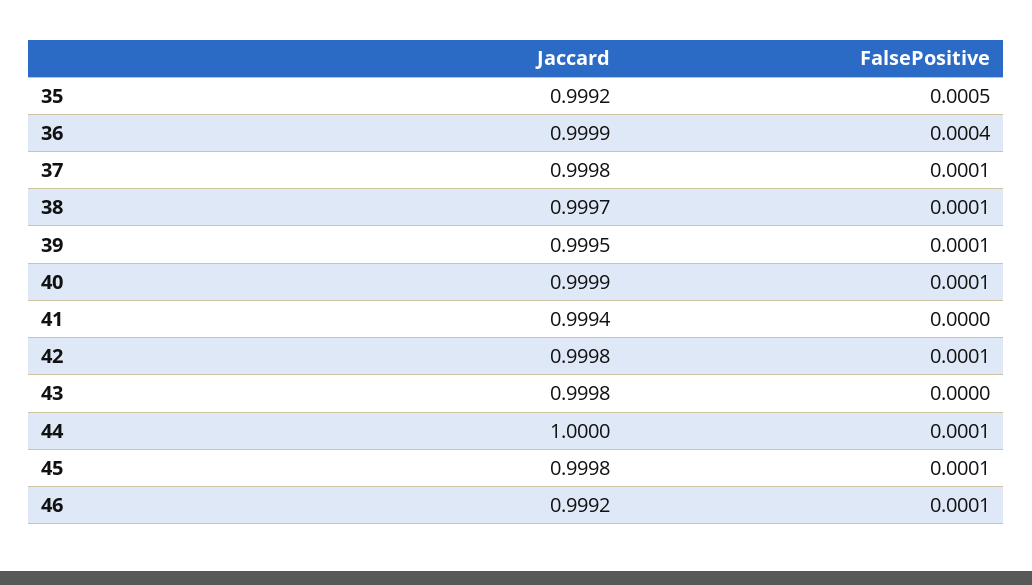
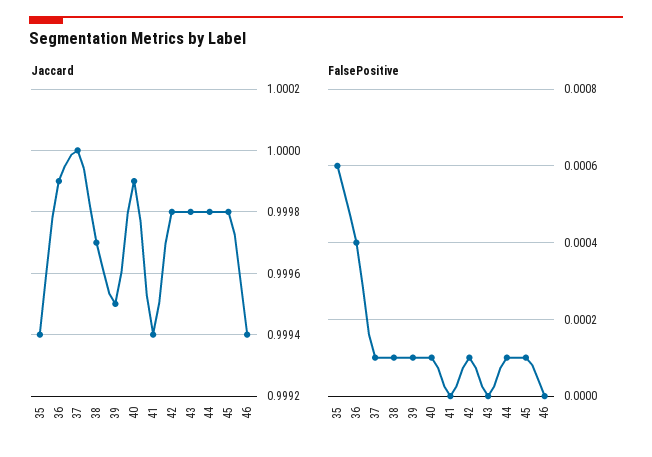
  {
    "Jaccard": {
-     "35": 0.9992,
+     "35": 0.9994,
      "36": 0.9999,
-     "37": 0.9998,
+     "37": 1,
      "38": 0.9997,
      "39": 0.9995,
      "40": 0.9999,
      "41": 0.9994,
      "42": 0.9998,
      "43": 0.9998,
-     "44": 1,
+     "44": 0.9998,
      "45": 0.9998,
-     "46": 0.9992
+     "46": 0.9994
    },
    "FalsePositive": {
-     "35": 0.0005,
+     "35": 0.0006,
      "36": 0.0004,
      "37": 0.0001,
      "38": 0.0001,
      "39": 0.0001,
      "40": 0.0001,
      "41": 0,
      "42": 0.0001,
      "43": 0,
      "44": 0.0001,
      "45": 0.0001,
-     "46": 0.0001
+     "46": 0
    }
  }

